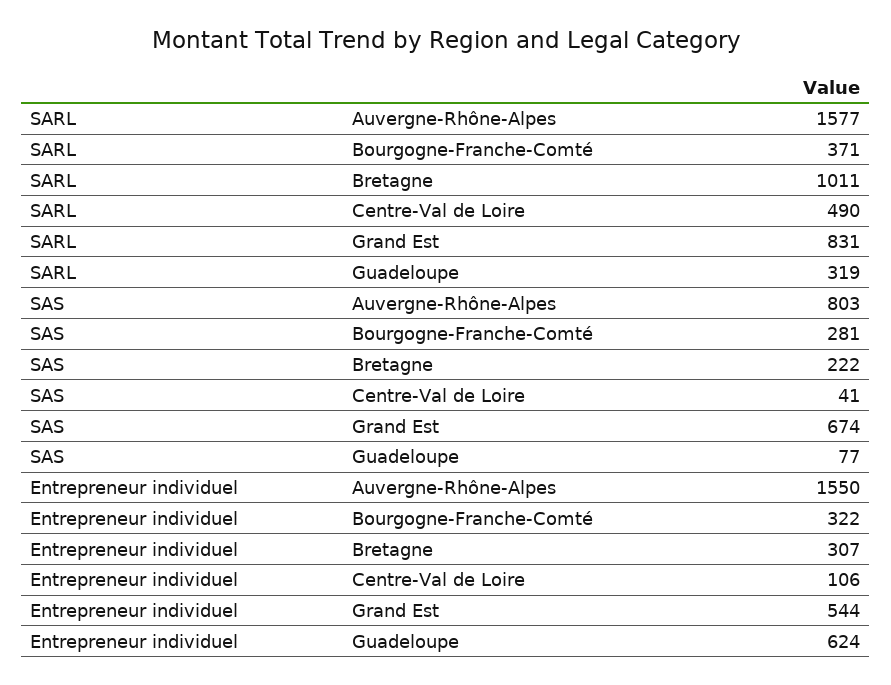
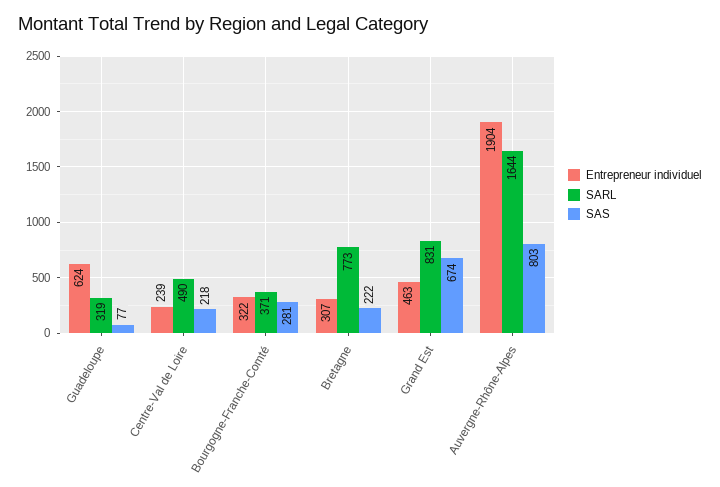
  {
    "SARL": {
-     "Auvergne-Rhône-Alpes": 1577,
+     "Auvergne-Rhône-Alpes": 1644,
      "Bourgogne-Franche-Comté": 371,
-     "Bretagne": 1011,
+     "Bretagne": 773,
      "Centre-Val de Loire": 490,
      "Grand Est": 831,
      "Guadeloupe": 319
    },
    "SAS": {
      "Auvergne-Rhône-Alpes": 803,
      "Bourgogne-Franche-Comté": 281,
      "Bretagne": 222,
-     "Centre-Val de Loire": 41,
+     "Centre-Val de Loire": 218,
      "Grand Est": 674,
      "Guadeloupe": 77
    },
    "Entrepreneur individuel": {
-     "Auvergne-Rhône-Alpes": 1550,
+     "Auvergne-Rhône-Alpes": 1904,
      "Bourgogne-Franche-Comté": 322,
      "Bretagne": 307,
-     "Centre-Val de Loire": 106,
+     "Centre-Val de Loire": 239,
-     "Grand Est": 544,
+     "Grand Est": 463,
      "Guadeloupe": 624
    }
  }

